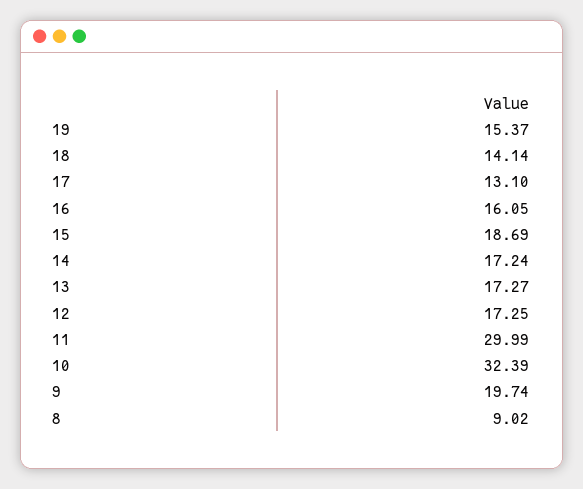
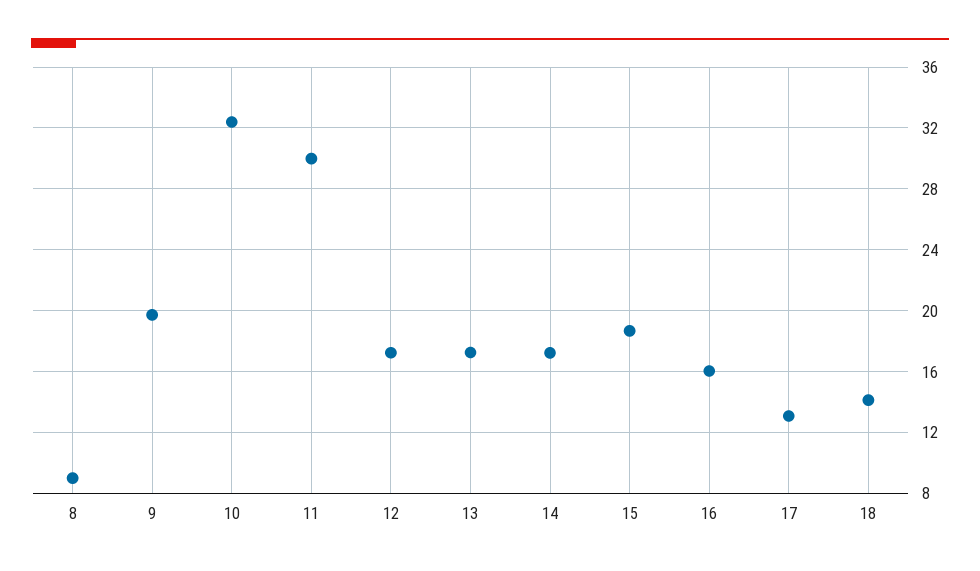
  {
-   "19": 15.37,
    "18": 14.14,
    "17": 13.1,
    "16": 16.05,
    "15": 18.69,
    "14": 17.24,
    "13": 17.27,
    "12": 17.25,
    "11": 29.99,
    "10": 32.39,
    "9": 19.74,
    "8": 9.02
  }

